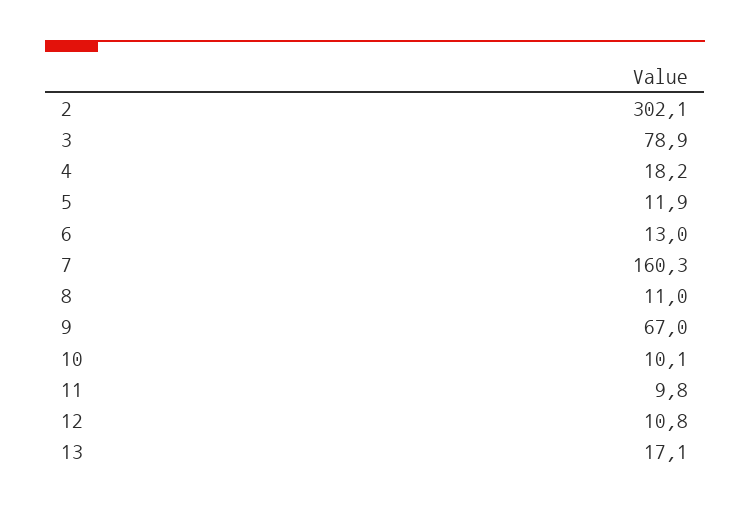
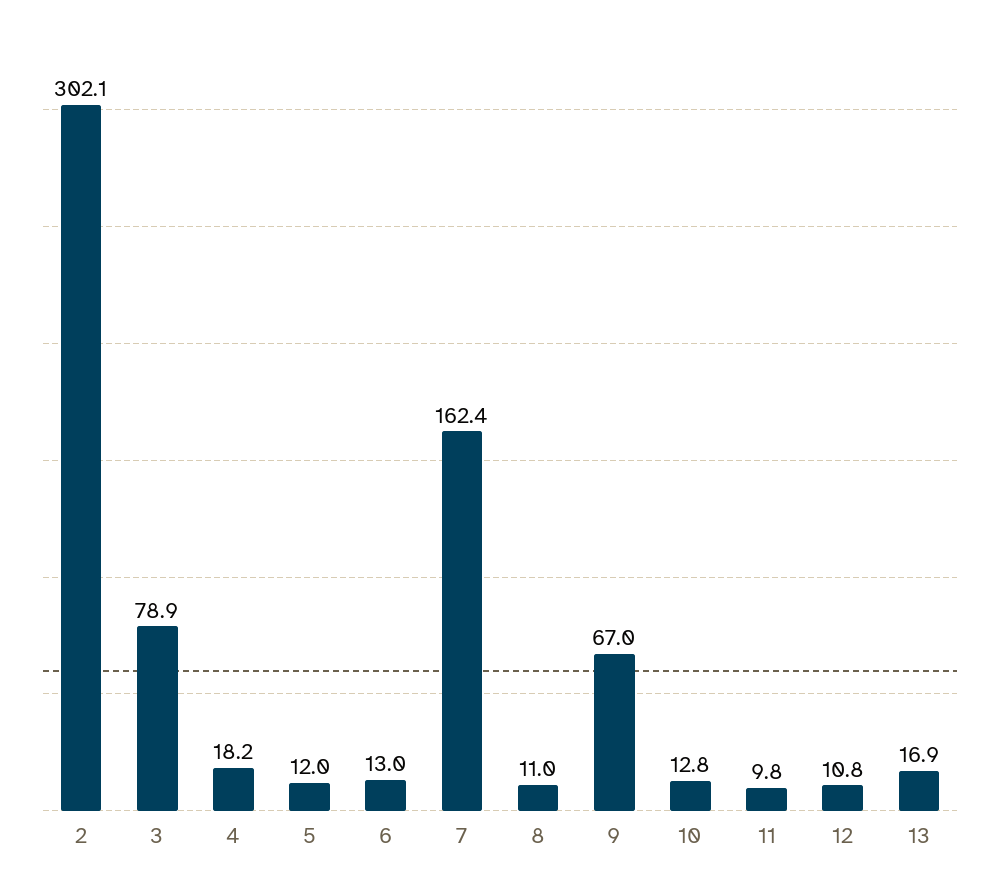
  {
    "2": 302.1,
    "3": 78.9,
    "4": 18.2,
-   "5": 11.9,
+   "5": 12,
    "6": 13,
-   "7": 160.3,
+   "7": 162.4,
    "8": 11,
    "9": 67,
-   "10": 10.1,
+   "10": 12.8,
    "11": 9.8,
    "12": 10.8,
-   "13": 17.1
+   "13": 16.9
  }

